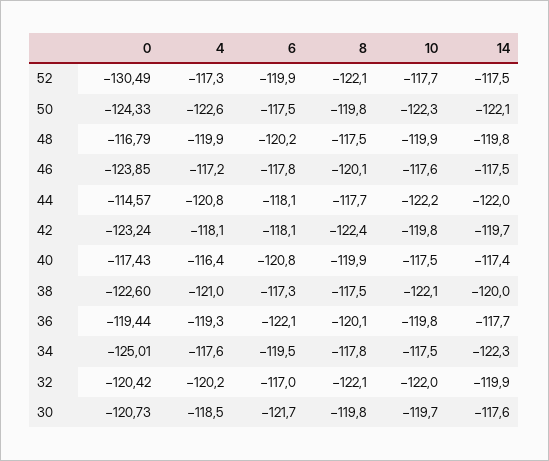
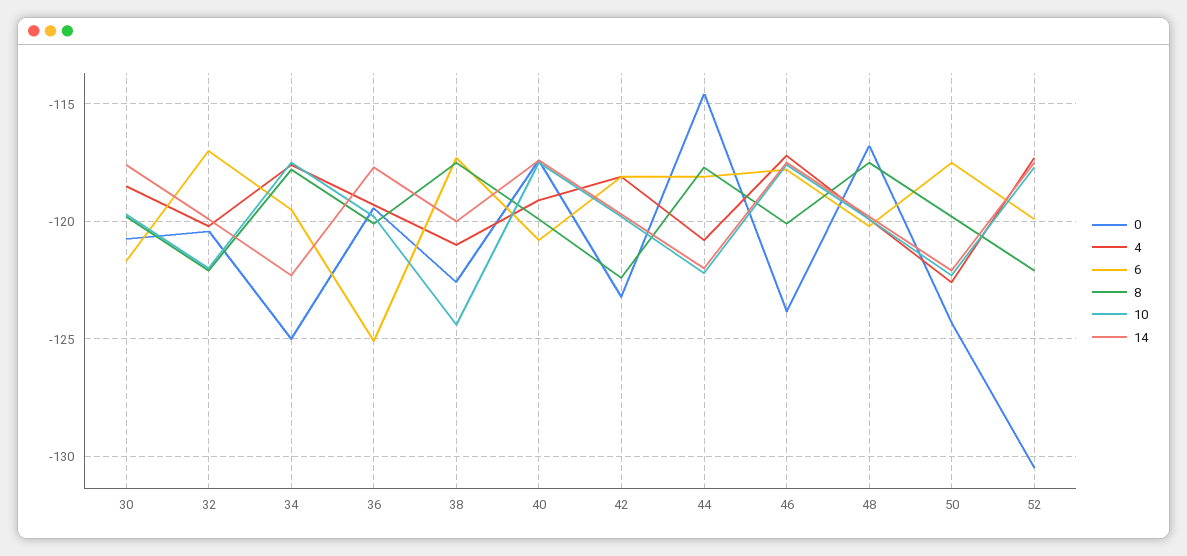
  {
    "0": {
      "52": -130.49,
      "50": -124.33,
      "48": -116.79,
      "46": -123.85,
      "44": -114.57,
      "42": -123.24,
      "40": -117.43,
      "38": -122.6,
      "36": -119.44,
      "34": -125.01,
      "32": -120.42,
      "30": -120.73
    },
    "4": {
      "52": -117.3,
      "50": -122.6,
      "48": -119.9,
      "46": -117.2,
      "44": -120.8,
      "42": -118.1,
-     "40": -116.4,
+     "40": -119,
      "38": -121,
      "36": -119.3,
      "34": -117.6,
      "32": -120.2,
      "30": -118.5
    },
    "6": {
      "52": -119.9,
      "50": -117.5,
      "48": -120.2,
      "46": -117.8,
      "44": -118.1,
      "42": -118.1,
      "40": -120.8,
      "38": -117.3,
-     "36": -122.1,
+     "36": -125,
      "34": -119.5,
      "32": -117,
      "30": -121.7
    },
    "8": {
      "52": -122.1,
      "50": -119.8,
      "48": -117.5,
      "46": -120.1,
      "44": -117.7,
      "42": -122.4,
      "40": -119.9,
      "38": -117.5,
      "36": -120.1,
      "34": -117.8,
      "32": -122.1,
      "30": -119.8
    },
    "10": {
      "52": -117.7,
      "50": -122.3,
      "48": -119.9,
      "46": -117.6,
      "44": -122.2,
      "42": -119.8,
      "40": -117.5,
-     "38": -122.1,
+     "38": -124.5,
      "36": -119.8,
      "34": -117.5,
      "32": -122,
      "30": -119.7
    },
    "14": {
      "52": -117.5,
      "50": -122.1,
      "48": -119.8,
      "46": -117.5,
      "44": -122,
      "42": -119.7,
      "40": -117.4,
      "38": -120,
      "36": -117.7,
      "34": -122.3,
      "32": -119.9,
      "30": -117.6
    }
  }

